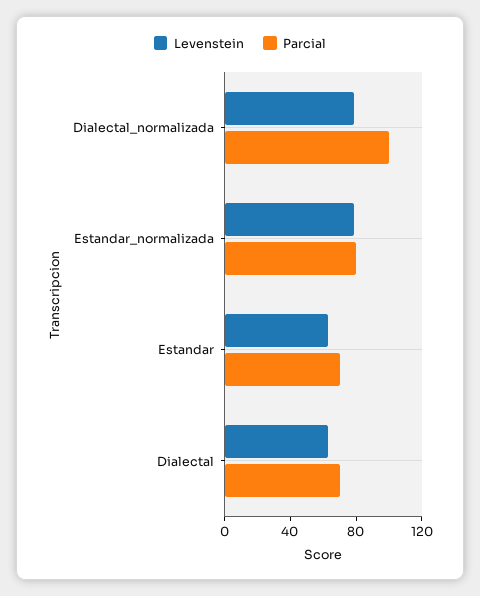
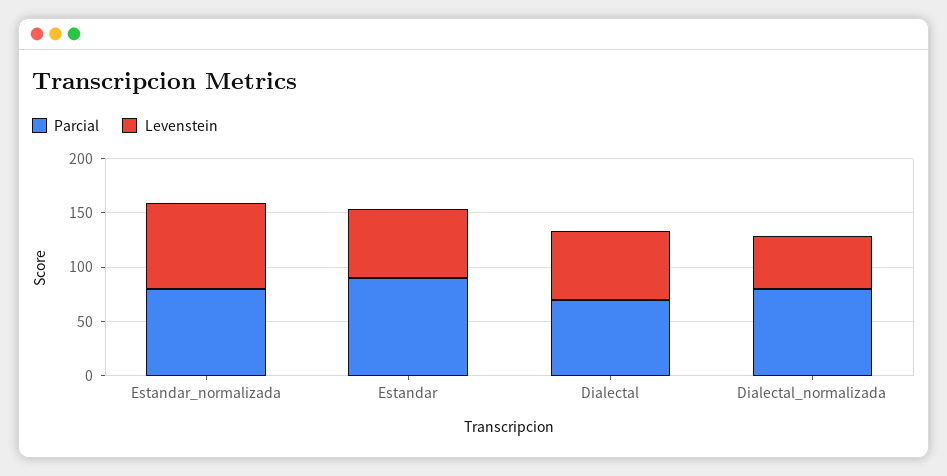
  {
    "Levenstein": {
-     "Dialectal_normalizada": 80,
+     "Dialectal_normalizada": 50,
      "Estandar_normalizada": 80,
      "Estandar": 60,
      "Dialectal": 60
    },
    "Parcial": {
-     "Dialectal_normalizada": 100,
+     "Dialectal_normalizada": 80,
      "Estandar_normalizada": 80,
-     "Estandar": 70,
+     "Estandar": 90,
      "Dialectal": 70
    }
  }

